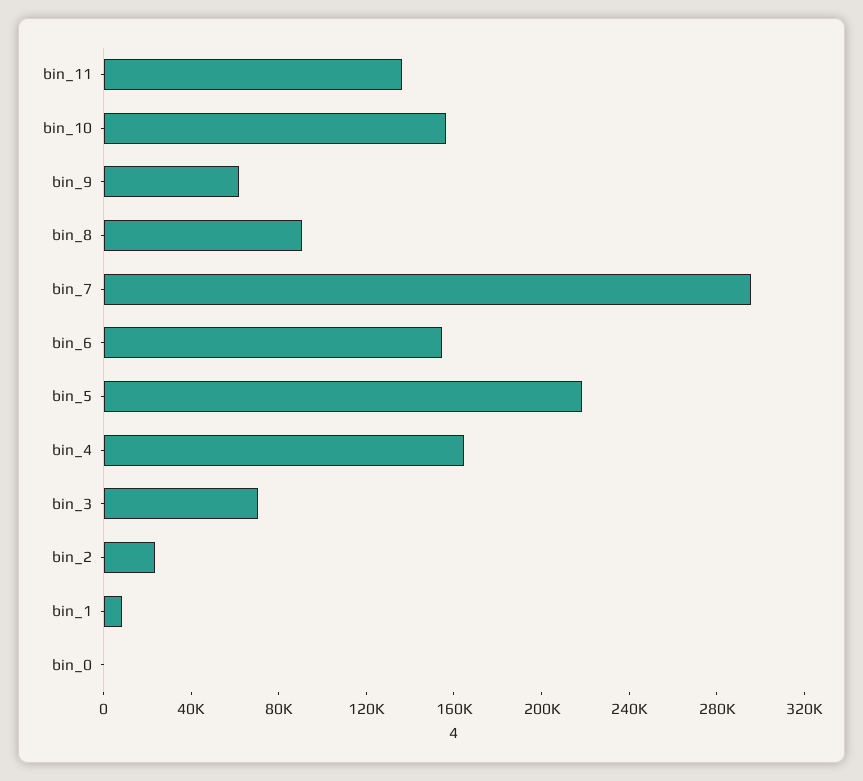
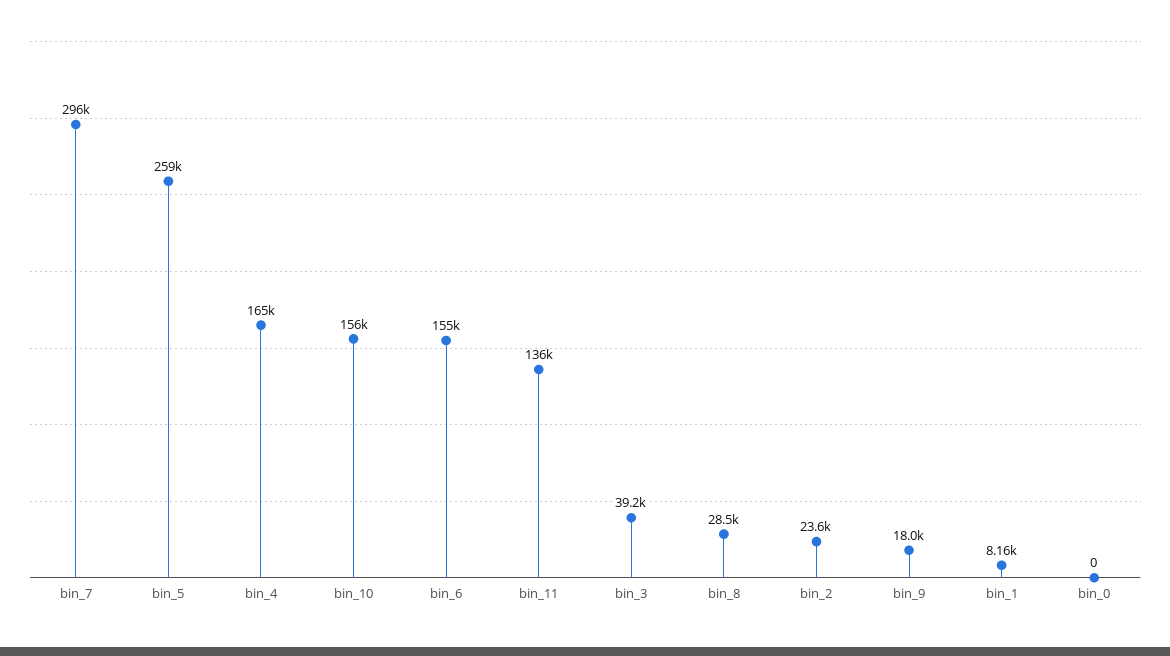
  {
    "bin_11": 136000,
    "bin_10": 156000,
-   "bin_9": 60000,
+   "bin_9": 18000,
-   "bin_8": 90000,
+   "bin_8": 28500,
    "bin_7": 296000,
    "bin_6": 155000,
-   "bin_5": 220000,
+   "bin_5": 259000,
    "bin_4": 165000,
-   "bin_3": 70000,
+   "bin_3": 39200,
    "bin_2": 23600,
    "bin_1": 8160,
    "bin_0": 0
  }

